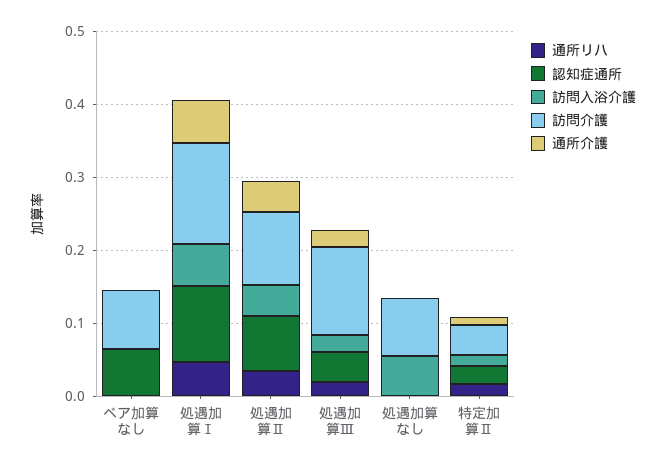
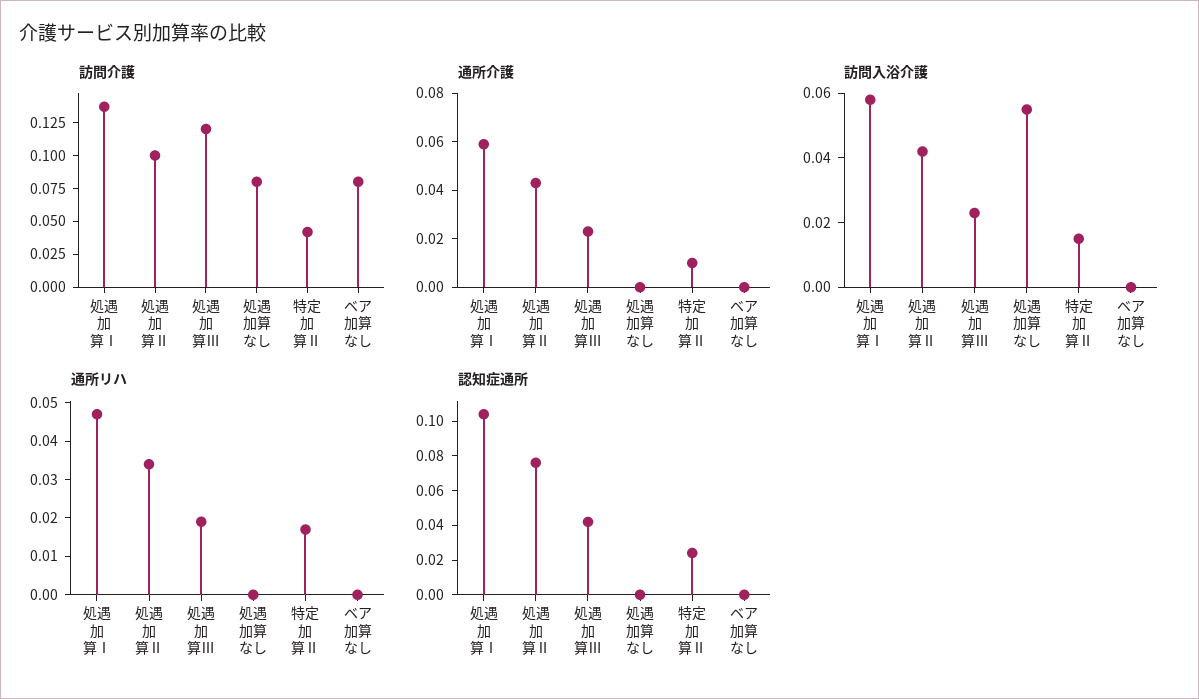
  {
    "通所リハ": {
      "ベア加算なし": 0,
      "処遇加算Ⅰ": 0.045,
      "処遇加算Ⅱ": 0.035,
      "処遇加算Ⅲ": 0.02,
      "処遇加算なし": 0,
      "特定加算Ⅱ": 0.015
    },
    "認知症通所": {
-     "ベア加算なし": 0.06,
+     "ベア加算なし": 0,
      "処遇加算Ⅰ": 0.105,
      "処遇加算Ⅱ": 0.075,
      "処遇加算Ⅲ": 0.04,
      "処遇加算なし": 0,
      "特定加算Ⅱ": 0.025
    },
    "訪問入浴介護": {
      "ベア加算なし": 0,
      "処遇加算Ⅰ": 0.06,
      "処遇加算Ⅱ": 0.04,
      "処遇加算Ⅲ": 0.025,
      "処遇加算なし": 0.055,
      "特定加算Ⅱ": 0.015
    },
    "訪問介護": {
      "ベア加算なし": 0.08,
      "処遇加算Ⅰ": 0.14,
      "処遇加算Ⅱ": 0.1,
      "処遇加算Ⅲ": 0.12,
      "処遇加算なし": 0.08,
      "特定加算Ⅱ": 0.04
    },
    "通所介護": {
      "ベア加算なし": 0,
      "処遇加算Ⅰ": 0.06,
      "処遇加算Ⅱ": 0.045,
      "処遇加算Ⅲ": 0.025,
      "処遇加算なし": 0,
      "特定加算Ⅱ": 0.01
    }
  }

